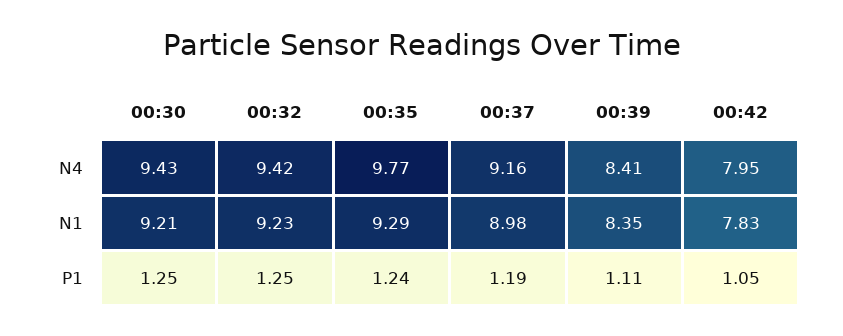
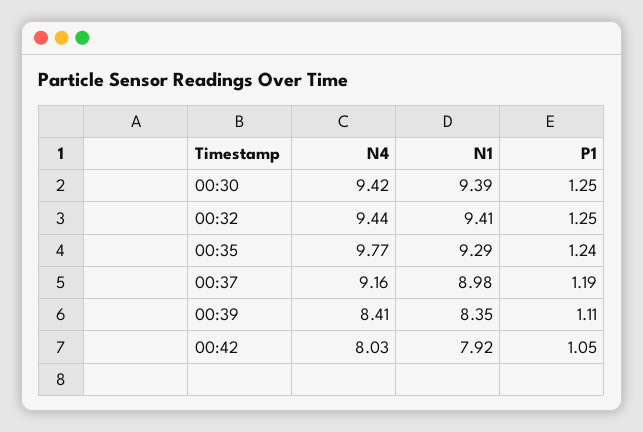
  {
    "00:30": {
-     "N4": 9.43,
+     "N4": 9.42,
-     "N1": 9.21,
+     "N1": 9.39,
      "P1": 1.25
    },
    "00:32": {
-     "N4": 9.42,
+     "N4": 9.44,
-     "N1": 9.23,
+     "N1": 9.41,
      "P1": 1.25
    },
    "00:35": {
      "N4": 9.77,
      "N1": 9.29,
      "P1": 1.24
    },
    "00:37": {
      "N4": 9.16,
      "N1": 8.98,
      "P1": 1.19
    },
    "00:39": {
      "N4": 8.41,
      "N1": 8.35,
      "P1": 1.11
    },
    "00:42": {
-     "N4": 7.95,
+     "N4": 8.03,
-     "N1": 7.83,
+     "N1": 7.92,
      "P1": 1.05
    }
  }

